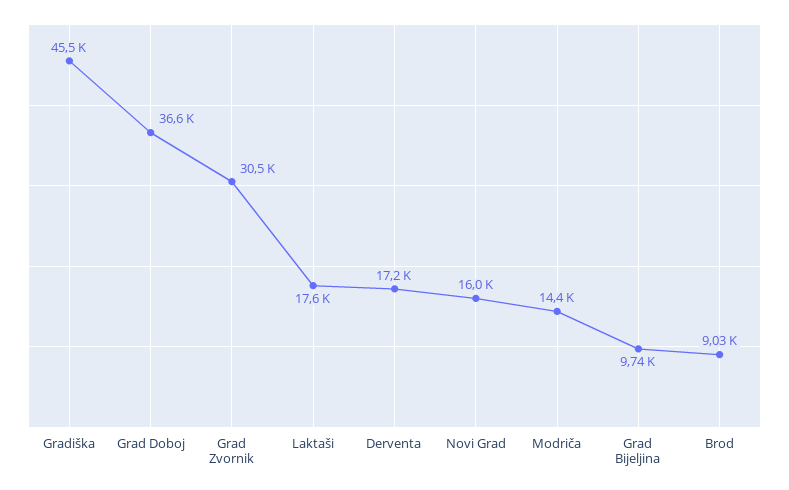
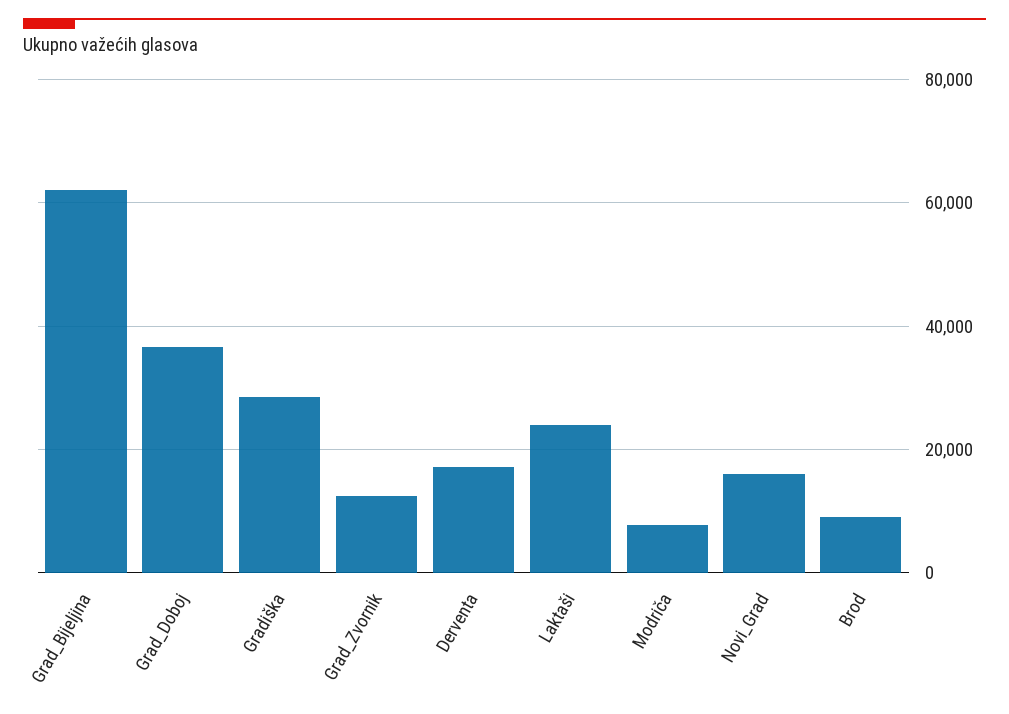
  {
-   "Gradiška": 45500,
+   "Gradiška": 28000,
    "Grad Doboj": 36600,
-   "Grad Zvornik": 30500,
+   "Grad Zvornik": 12000,
-   "Laktaši": 17600,
+   "Laktaši": 24000,
    "Derventa": 17200,
    "Novi Grad": 16000,
-   "Modriča": 14400,
+   "Modriča": 8000,
-   "Grad Bijeljina": 9740,
+   "Grad Bijeljina": 62000,
    "Brod": 9030
  }

